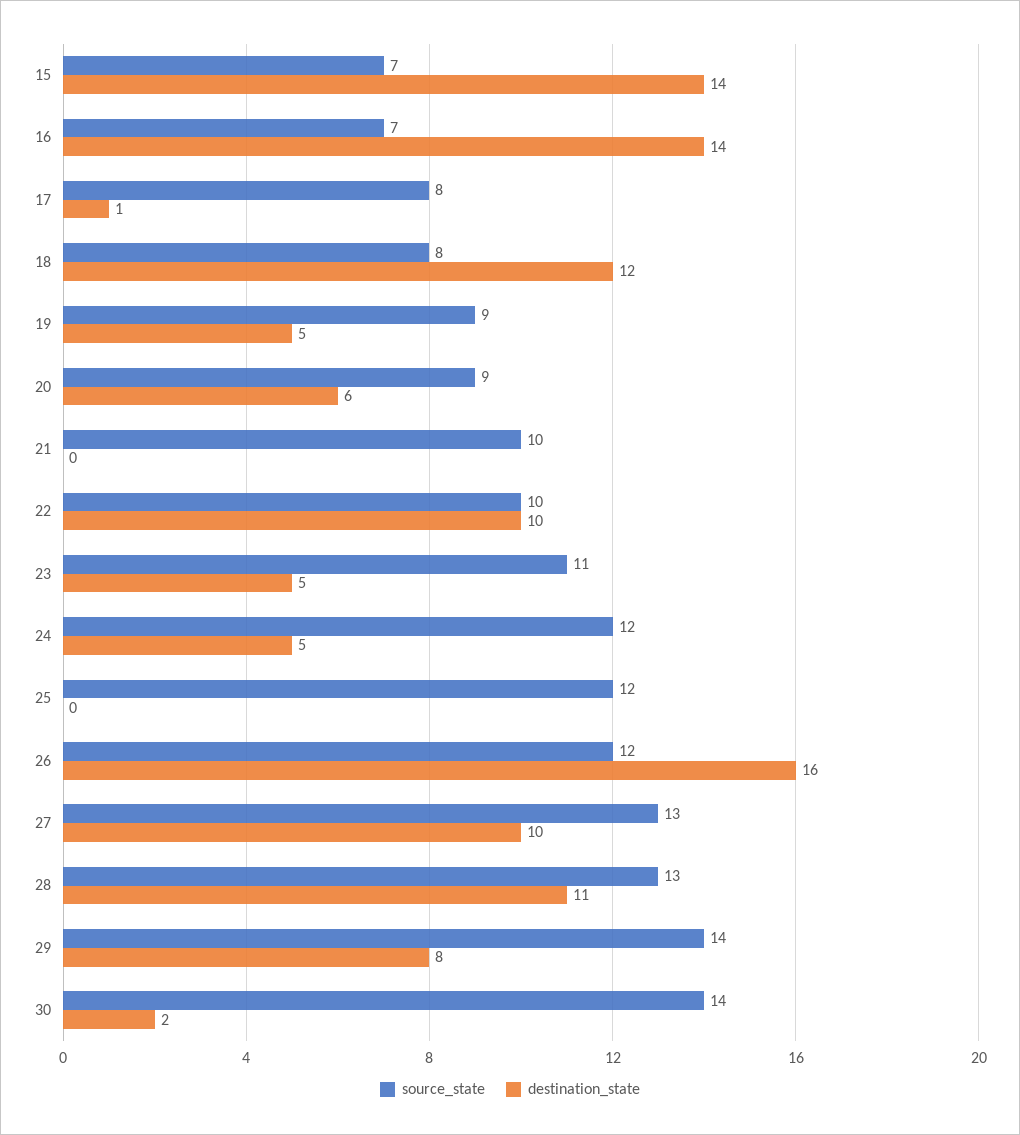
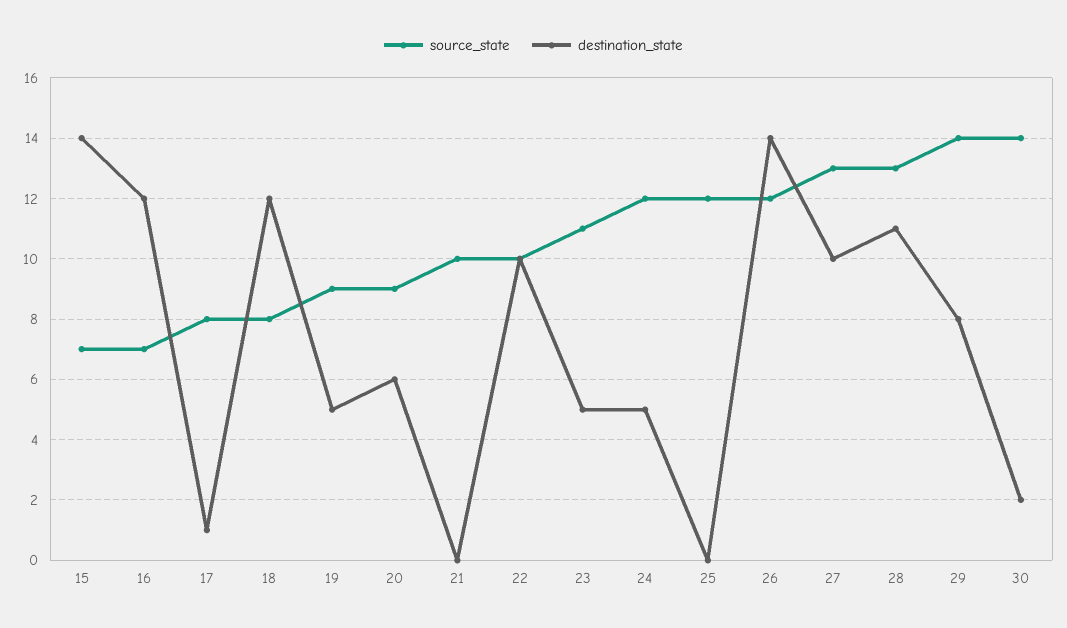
  {
    "source_state": {
      "15": 7,
      "16": 7,
      "17": 8,
      "18": 8,
      "19": 9,
      "20": 9,
      "21": 10,
      "22": 10,
      "23": 11,
      "24": 12,
      "25": 12,
      "26": 12,
      "27": 13,
      "28": 13,
      "29": 14,
      "30": 14
    },
    "destination_state": {
      "15": 14,
-     "16": 14,
+     "16": 12,
      "17": 1,
      "18": 12,
      "19": 5,
      "20": 6,
      "21": 0,
      "22": 10,
      "23": 5,
      "24": 5,
      "25": 0,
-     "26": 16,
+     "26": 14,
      "27": 10,
      "28": 11,
      "29": 8,
      "30": 2
    }
  }

